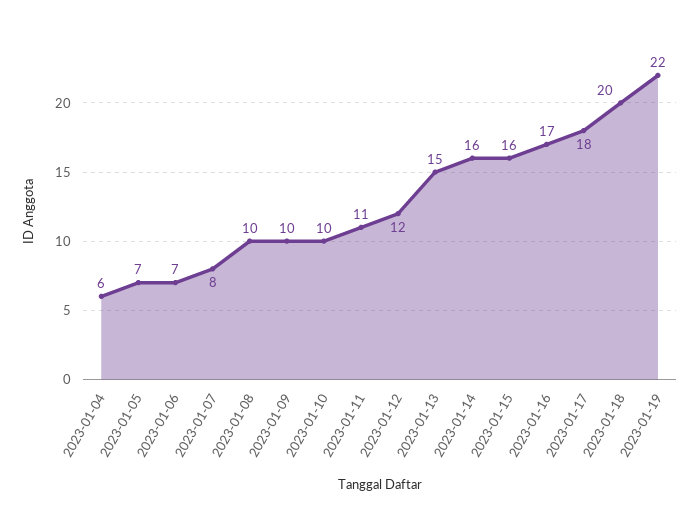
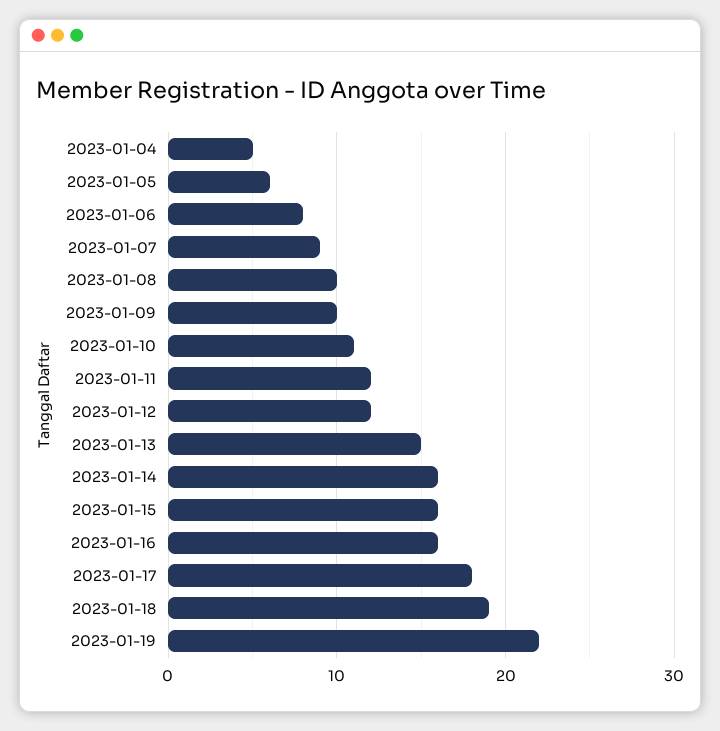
  {
-   "2023-01-04": 6,
+   "2023-01-04": 5,
-   "2023-01-05": 7,
+   "2023-01-05": 6,
-   "2023-01-06": 7,
+   "2023-01-06": 8,
-   "2023-01-07": 8,
+   "2023-01-07": 9,
    "2023-01-08": 10,
    "2023-01-09": 10,
-   "2023-01-10": 10,
+   "2023-01-10": 11,
-   "2023-01-11": 11,
+   "2023-01-11": 12,
    "2023-01-12": 12,
    "2023-01-13": 15,
    "2023-01-14": 16,
    "2023-01-15": 16,
-   "2023-01-16": 17,
+   "2023-01-16": 16,
    "2023-01-17": 18,
-   "2023-01-18": 20,
+   "2023-01-18": 19,
    "2023-01-19": 22
  }

